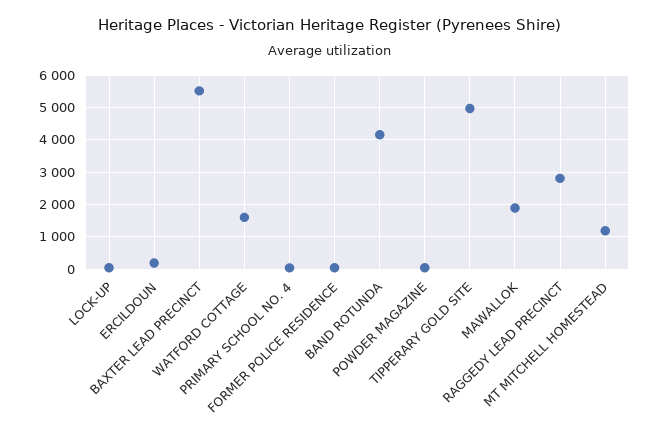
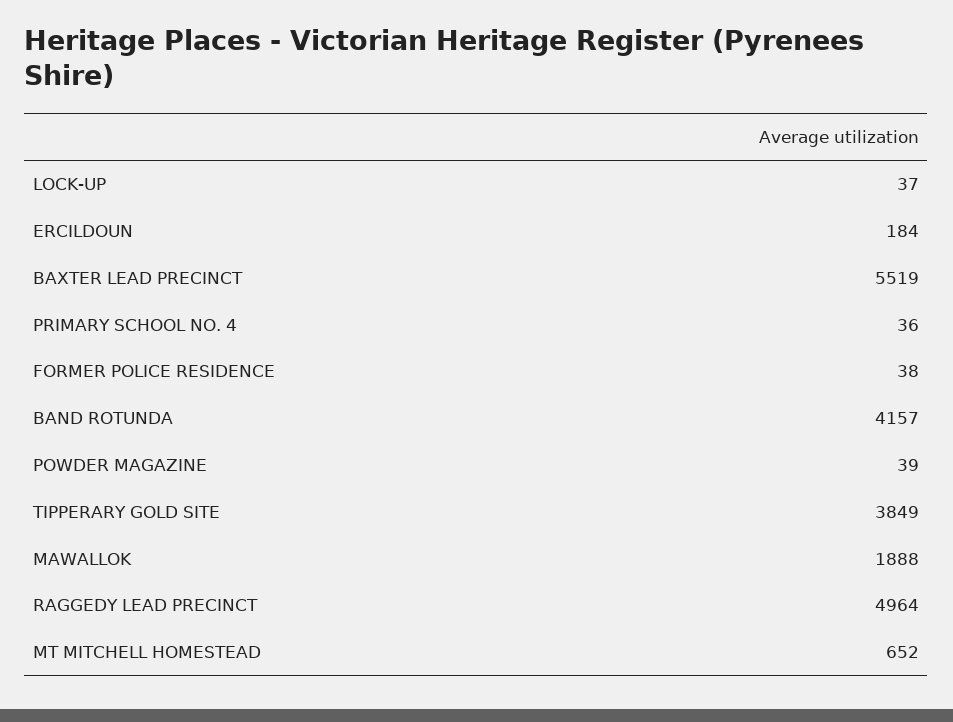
  {
    "LOCK-UP": 37,
    "ERCILDOUN": 184,
    "BAXTER LEAD PRECINCT": 5519,
-   "WATFORD COTTAGE": 1600,
    "PRIMARY SCHOOL NO. 4": 36,
    "FORMER POLICE RESIDENCE": 38,
    "BAND ROTUNDA": 4157,
    "POWDER MAGAZINE": 39,
-   "TIPPERARY GOLD SITE": 5000,
+   "TIPPERARY GOLD SITE": 3849,
    "MAWALLOK": 1888,
-   "RAGGEDY LEAD PRECINCT": 2800,
+   "RAGGEDY LEAD PRECINCT": 4964,
-   "MT MITCHELL HOMESTEAD": 1200
+   "MT MITCHELL HOMESTEAD": 652
  }

